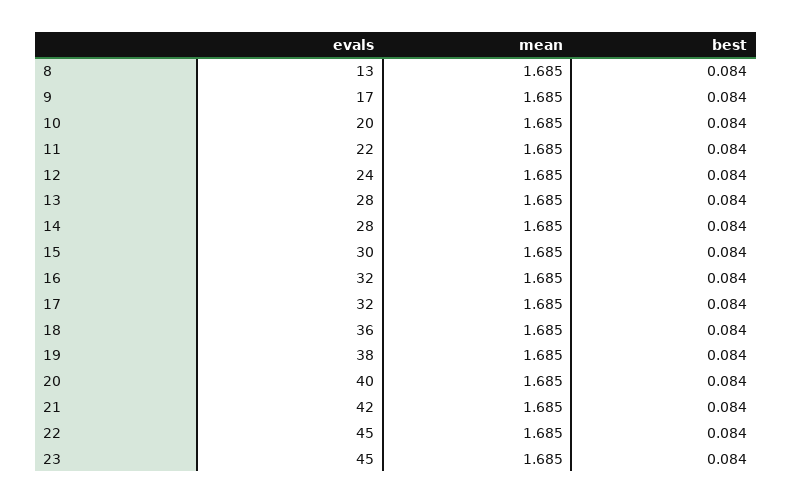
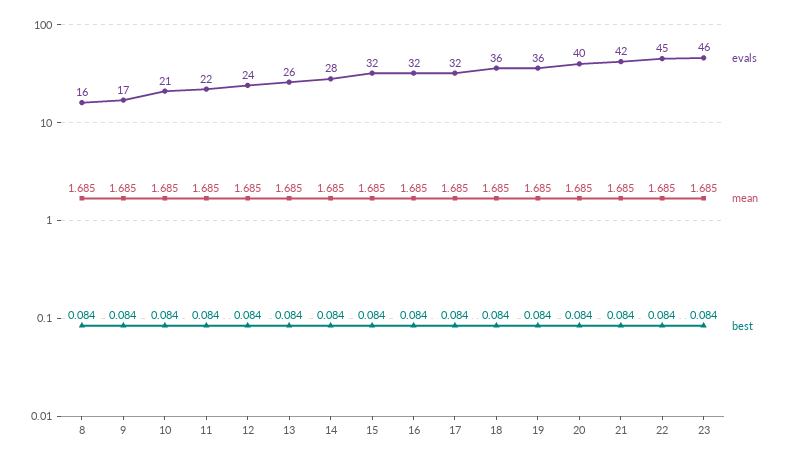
  {
    "evals": {
-     "8": 13,
+     "8": 16,
      "9": 17,
-     "10": 20,
+     "10": 21,
      "11": 22,
      "12": 24,
-     "13": 28,
+     "13": 26,
      "14": 28,
-     "15": 30,
+     "15": 32,
      "16": 32,
      "17": 32,
      "18": 36,
-     "19": 38,
+     "19": 36,
      "20": 40,
      "21": 42,
      "22": 45,
-     "23": 45
+     "23": 46
    },
    "mean": {
      "8": 1.685,
      "9": 1.685,
      "10": 1.685,
      "11": 1.685,
      "12": 1.685,
      "13": 1.685,
      "14": 1.685,
      "15": 1.685,
      "16": 1.685,
      "17": 1.685,
      "18": 1.685,
      "19": 1.685,
      "20": 1.685,
      "21": 1.685,
      "22": 1.685,
      "23": 1.685
    },
    "best": {
      "8": 0.084,
      "9": 0.084,
      "10": 0.084,
      "11": 0.084,
      "12": 0.084,
      "13": 0.084,
      "14": 0.084,
      "15": 0.084,
      "16": 0.084,
      "17": 0.084,
      "18": 0.084,
      "19": 0.084,
      "20": 0.084,
      "21": 0.084,
      "22": 0.084,
      "23": 0.084
    }
  }

